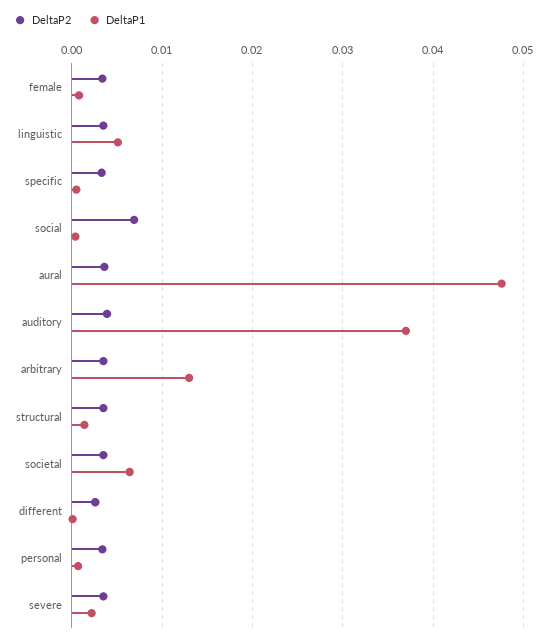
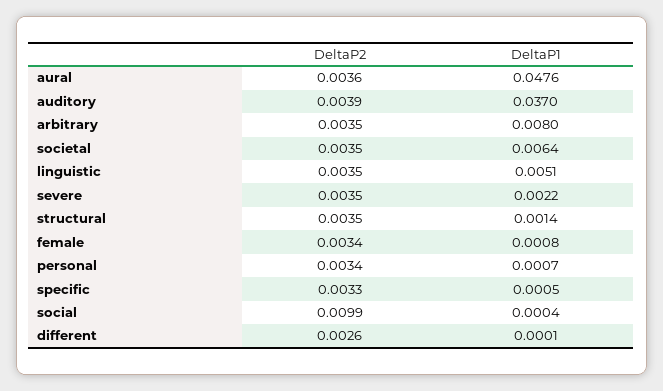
  {
    "DeltaP2": {
      "female": 0.0034,
      "linguistic": 0.0035,
      "specific": 0.0033,
-     "social": 0.007,
+     "social": 0.0099,
      "aural": 0.0036,
      "auditory": 0.0039,
      "arbitrary": 0.0035,
      "structural": 0.0035,
      "societal": 0.0035,
      "different": 0.0026,
      "personal": 0.0034,
      "severe": 0.0035
    },
    "DeltaP1": {
      "female": 0.0008,
      "linguistic": 0.0051,
      "specific": 0.0005,
      "social": 0.0004,
      "aural": 0.0476,
      "auditory": 0.037,
-     "arbitrary": 0.013,
+     "arbitrary": 0.008,
      "structural": 0.0014,
      "societal": 0.0064,
      "different": 0.0001,
      "personal": 0.0007,
      "severe": 0.0022
    }
  }

